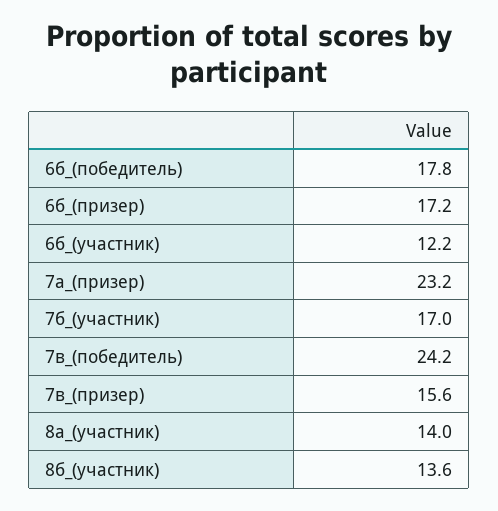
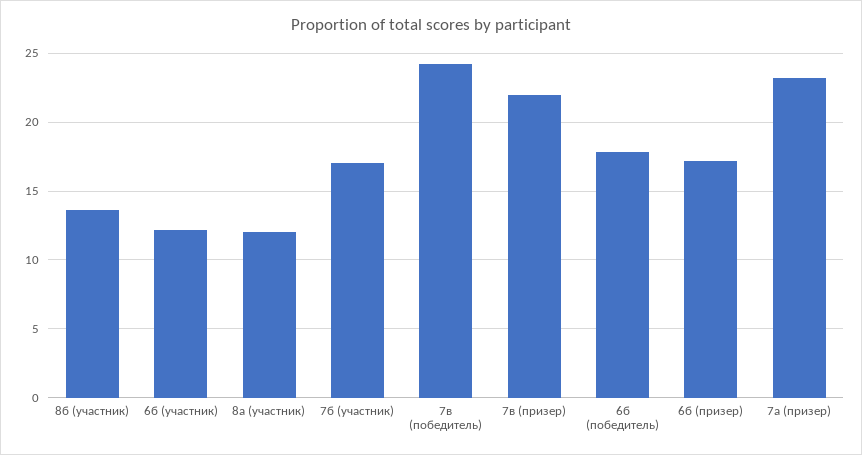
  {
    "6б_(победитель)": 17.8,
    "6б_(призер)": 17.2,
    "6б_(участник)": 12.2,
    "7а_(призер)": 23.2,
    "7б_(участник)": 17,
    "7в_(победитель)": 24.2,
-   "7в_(призер)": 15.6,
+   "7в_(призер)": 22,
-   "8а_(участник)": 14,
+   "8а_(участник)": 12,
    "8б_(участник)": 13.6
  }

